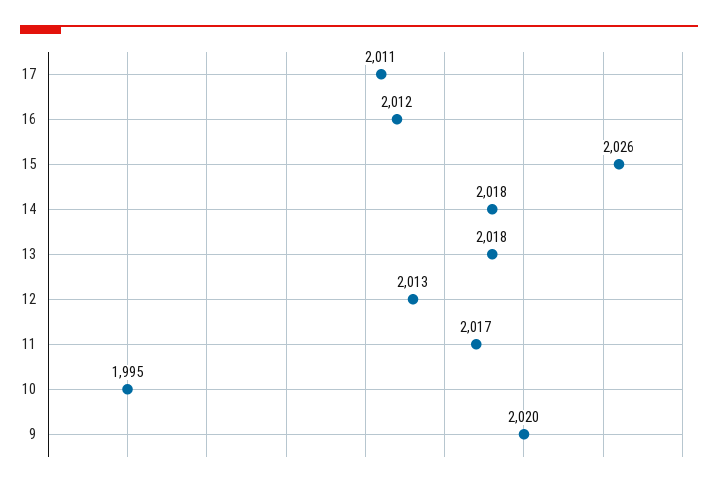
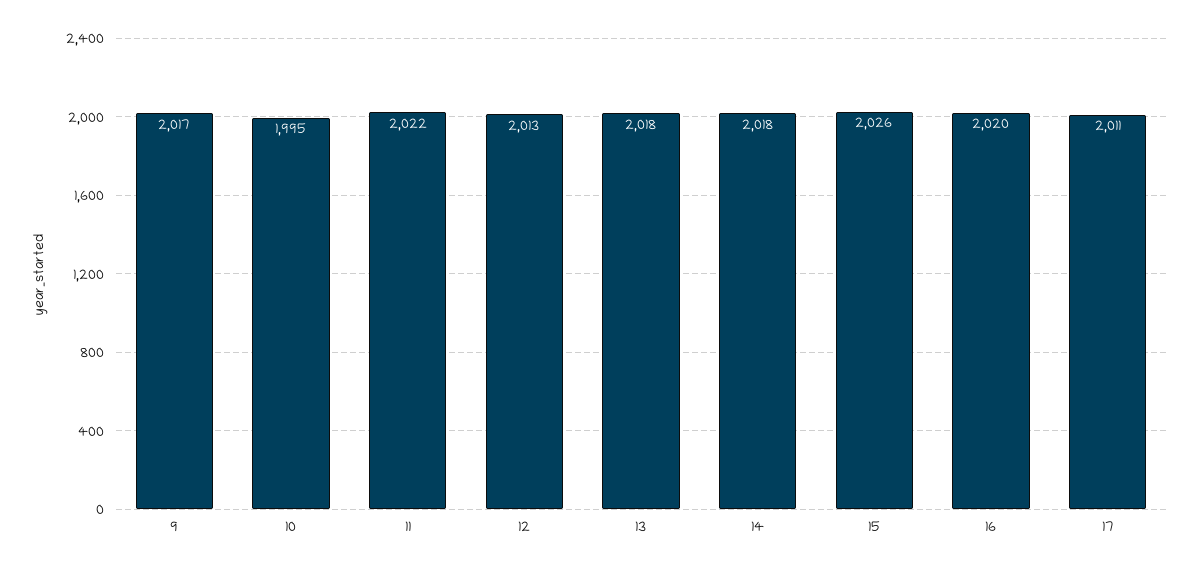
  {
    "17": 2011,
-   "16": 2012,
+   "16": 2020,
    "15": 2026,
    "14": 2018,
    "13": 2018,
    "12": 2013,
-   "11": 2017,
+   "11": 2022,
    "10": 1995,
-   "9": 2020
+   "9": 2017
  }

